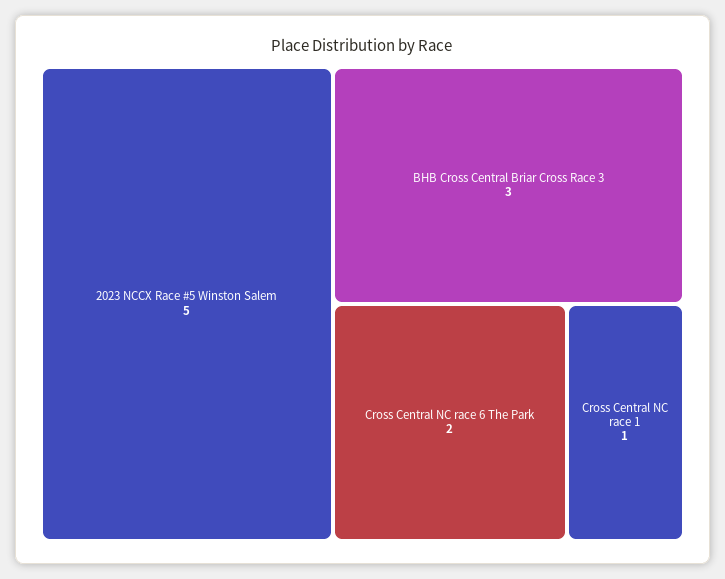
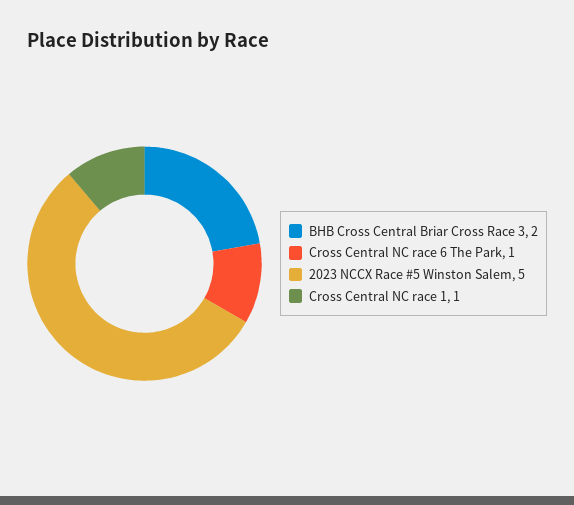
  {
    "2023 NCCX Race #5 Winston Salem": 5,
-   "BHB Cross Central Briar Cross Race 3": 3,
+   "BHB Cross Central Briar Cross Race 3": 2,
-   "Cross Central NC race 6 The Park": 2,
+   "Cross Central NC race 6 The Park": 1,
    "Cross Central NC race 1": 1
  }

